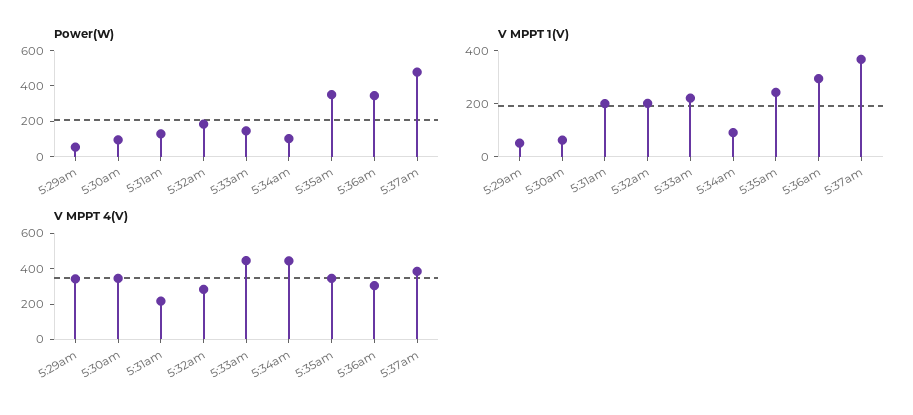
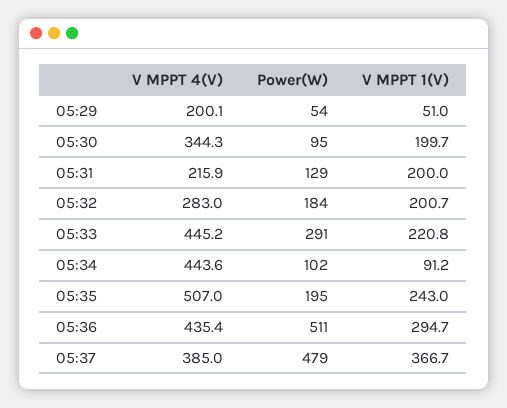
  {
    "Power(W)": {
      "5:29am": 54,
      "5:30am": 95,
      "5:31am": 129,
      "5:32am": 184,
-     "5:33am": 150,
+     "5:33am": 291,
      "5:34am": 102,
-     "5:35am": 350,
+     "5:35am": 195,
-     "5:36am": 350,
+     "5:36am": 511,
      "5:37am": 479
    },
    "V MPPT 1(V)": {
      "5:29am": 51,
-     "5:30am": 50,
+     "5:30am": 199.7,
      "5:31am": 200,
      "5:32am": 200.7,
      "5:33am": 220.8,
      "5:34am": 91.2,
      "5:35am": 243,
      "5:36am": 294.7,
      "5:37am": 366.7
    },
    "V MPPT 4(V)": {
-     "5:29am": 350,
+     "5:29am": 200.1,
      "5:30am": 344.3,
      "5:31am": 215.9,
      "5:32am": 283,
      "5:33am": 445.2,
      "5:34am": 443.6,
-     "5:35am": 350,
+     "5:35am": 507,
-     "5:36am": 300,
+     "5:36am": 435.4,
      "5:37am": 385
    }
  }

